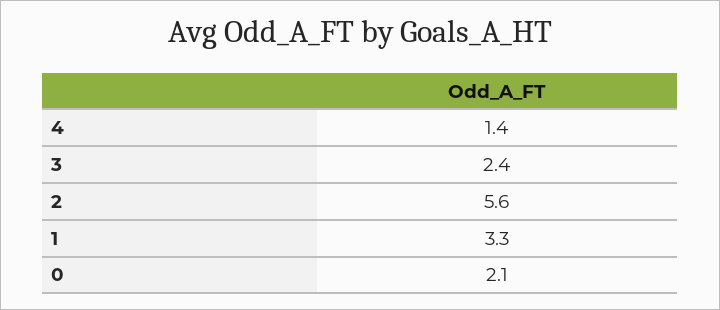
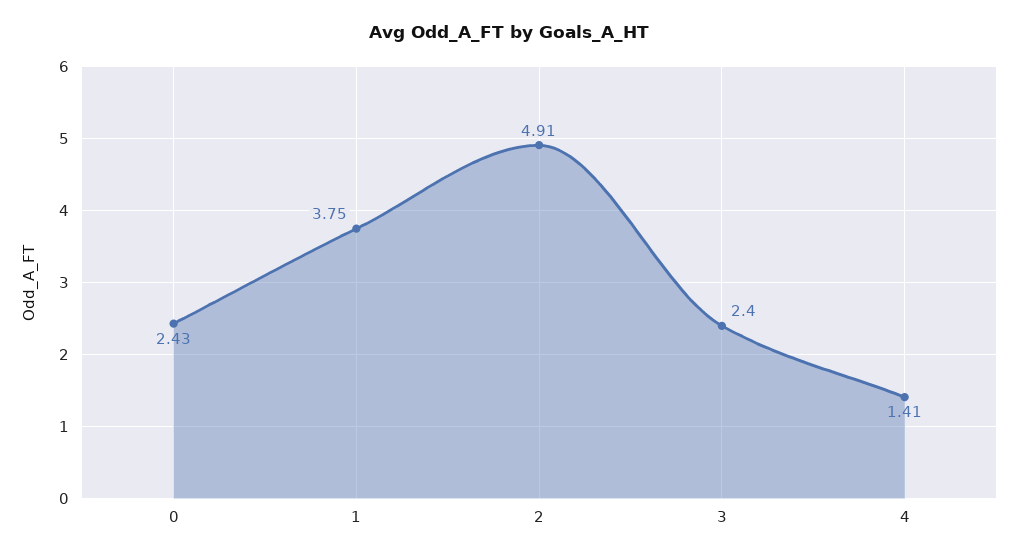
  {
    "4": 1.41,
    "3": 2.4,
-   "2": 5.6,
+   "2": 4.91,
-   "1": 3.3,
+   "1": 3.75,
-   "0": 2.1
+   "0": 2.43
  }

